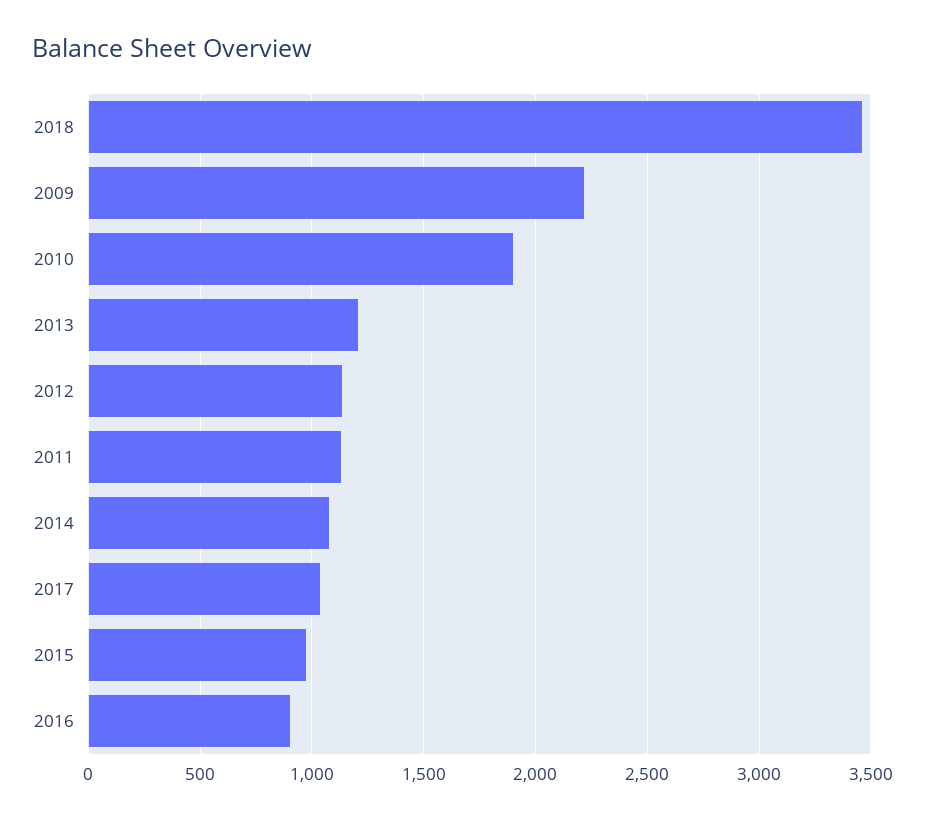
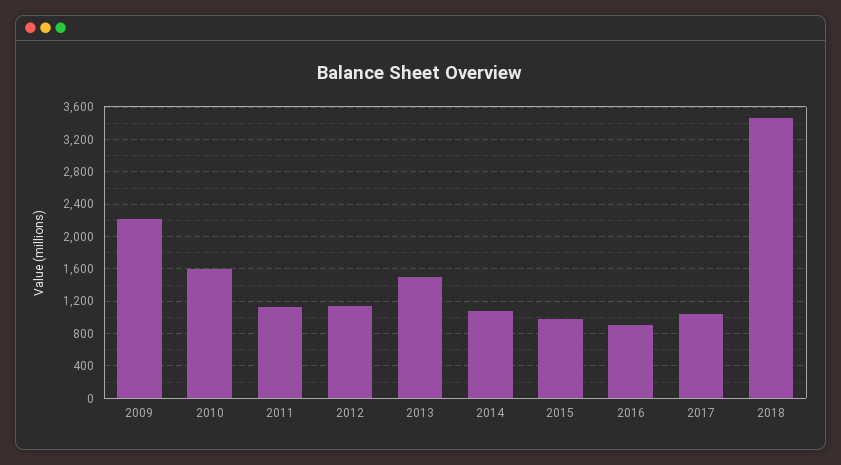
  {
    "2018": 3450,
    "2009": 2200,
-   "2010": 1900,
+   "2010": 1600,
-   "2013": 1200,
+   "2013": 1500,
    "2012": 1150,
    "2011": 1150,
    "2014": 1100,
    "2017": 1050,
    "2015": 1000,
    "2016": 900
  }

